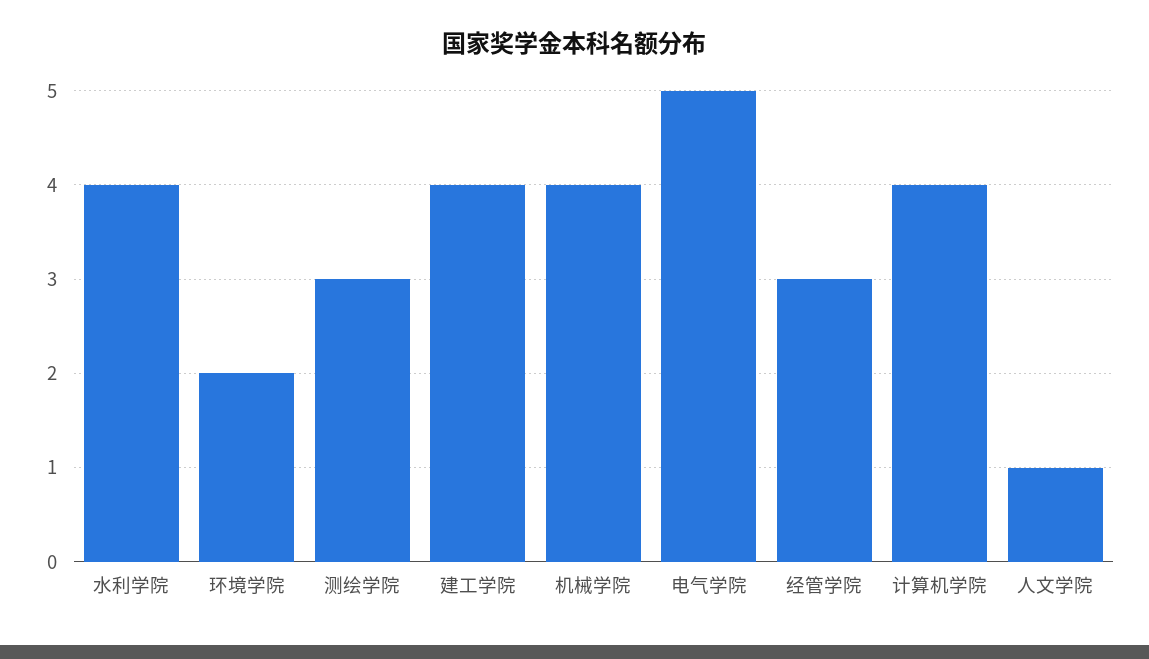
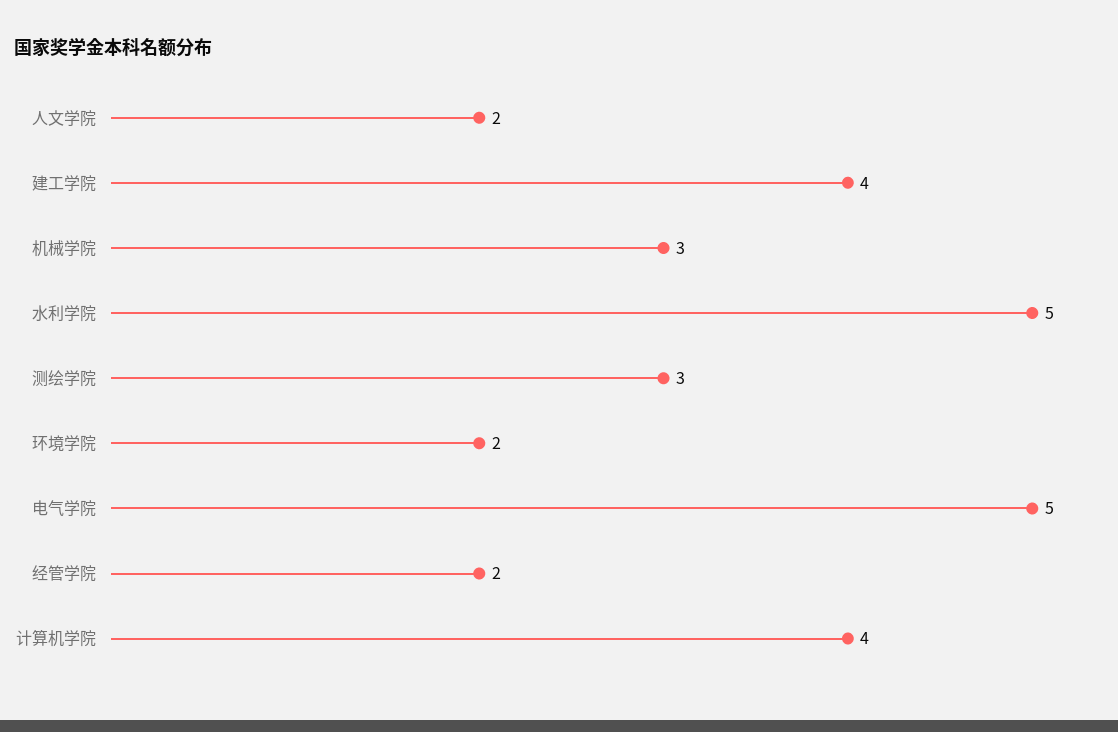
  {
-   "水利学院": 4,
+   "水利学院": 5,
    "环境学院": 2,
    "测绘学院": 3,
    "建工学院": 4,
-   "机械学院": 4,
+   "机械学院": 3,
    "电气学院": 5,
-   "经管学院": 3,
+   "经管学院": 2,
    "计算机学院": 4,
-   "人文学院": 1
+   "人文学院": 2
  }

